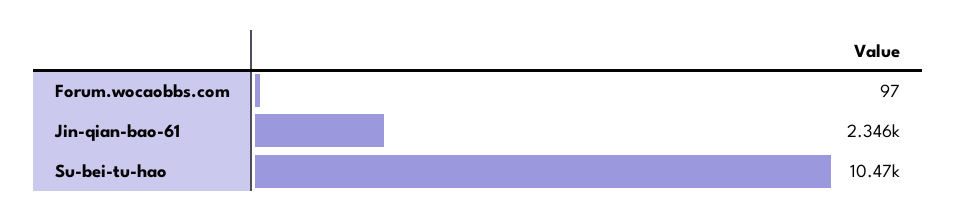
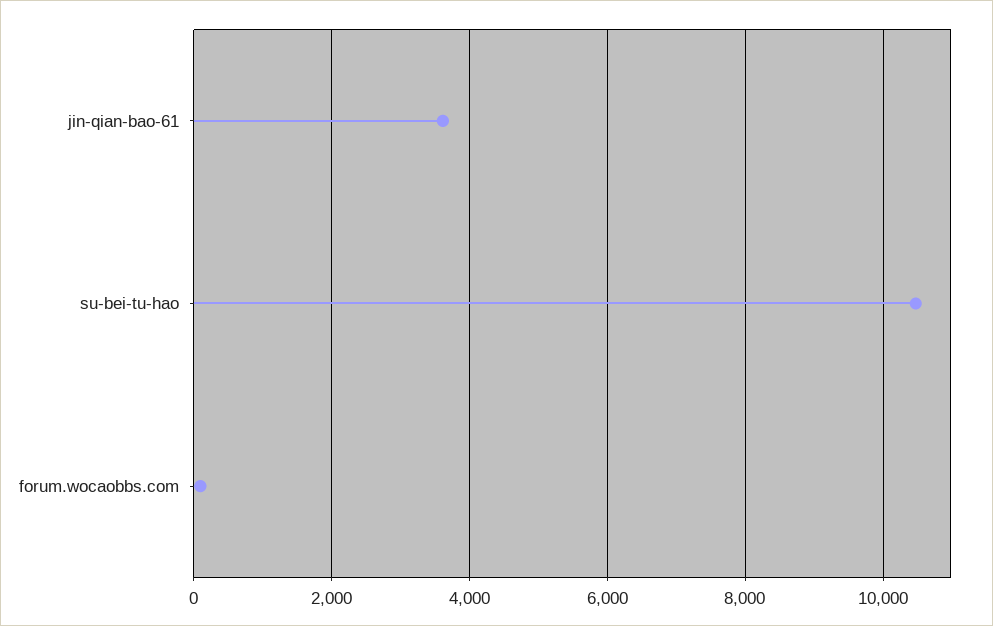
  {
    "Forum.wocaobbs.com": 97,
-   "Jin-qian-bao-61": 2346,
+   "Jin-qian-bao-61": 3600,
    "Su-bei-tu-hao": 10470
  }

